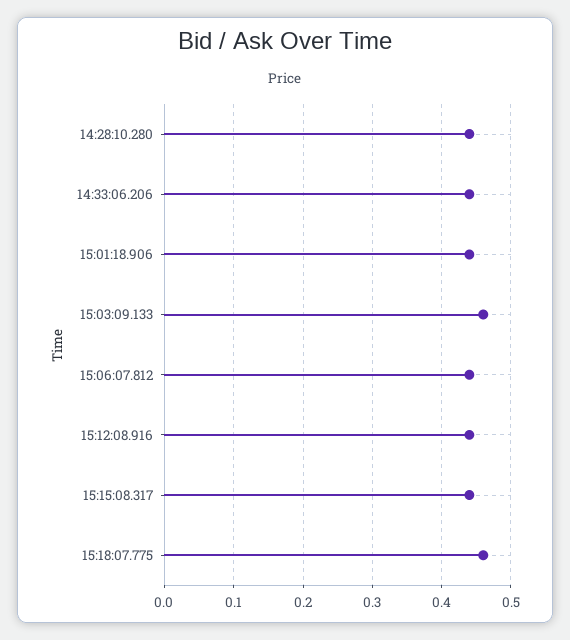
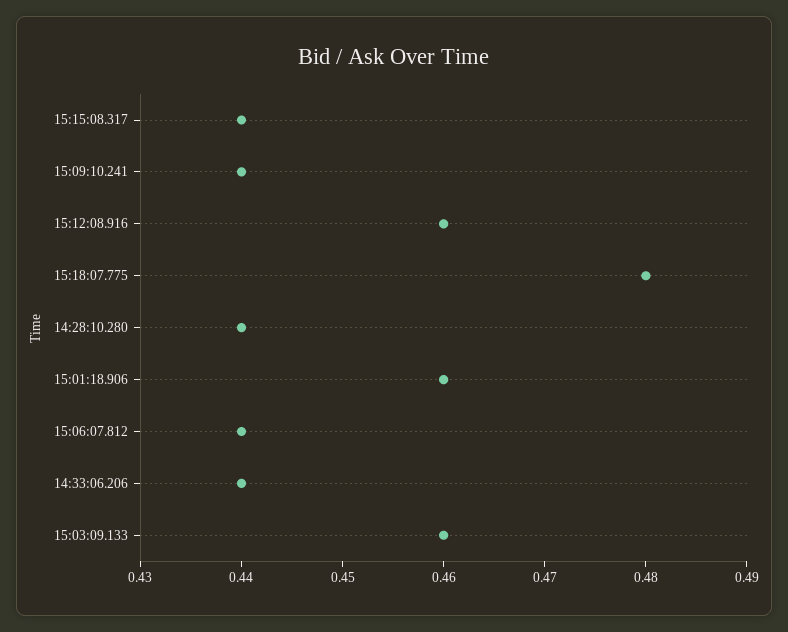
  {
    "14:28:10.280": 0.44,
    "14:33:06.206": 0.44,
-   "15:01:18.906": 0.44,
+   "15:01:18.906": 0.46,
    "15:03:09.133": 0.46,
    "15:06:07.812": 0.44,
-   "15:12:08.916": 0.44,
+   "15:12:08.916": 0.46,
    "15:15:08.317": 0.44,
-   "15:18:07.775": 0.46
+   "15:18:07.775": 0.48,
+   "15:09:10.241": 0.44
  }

